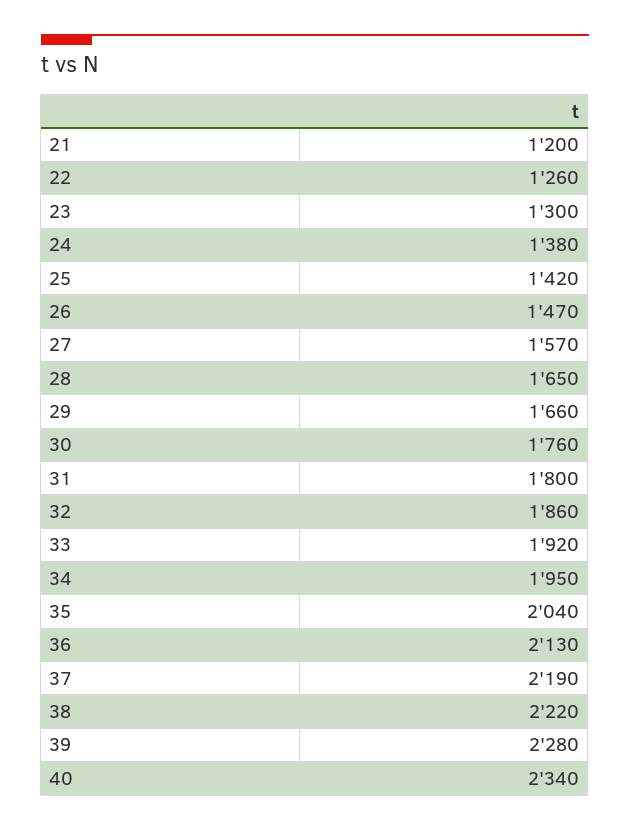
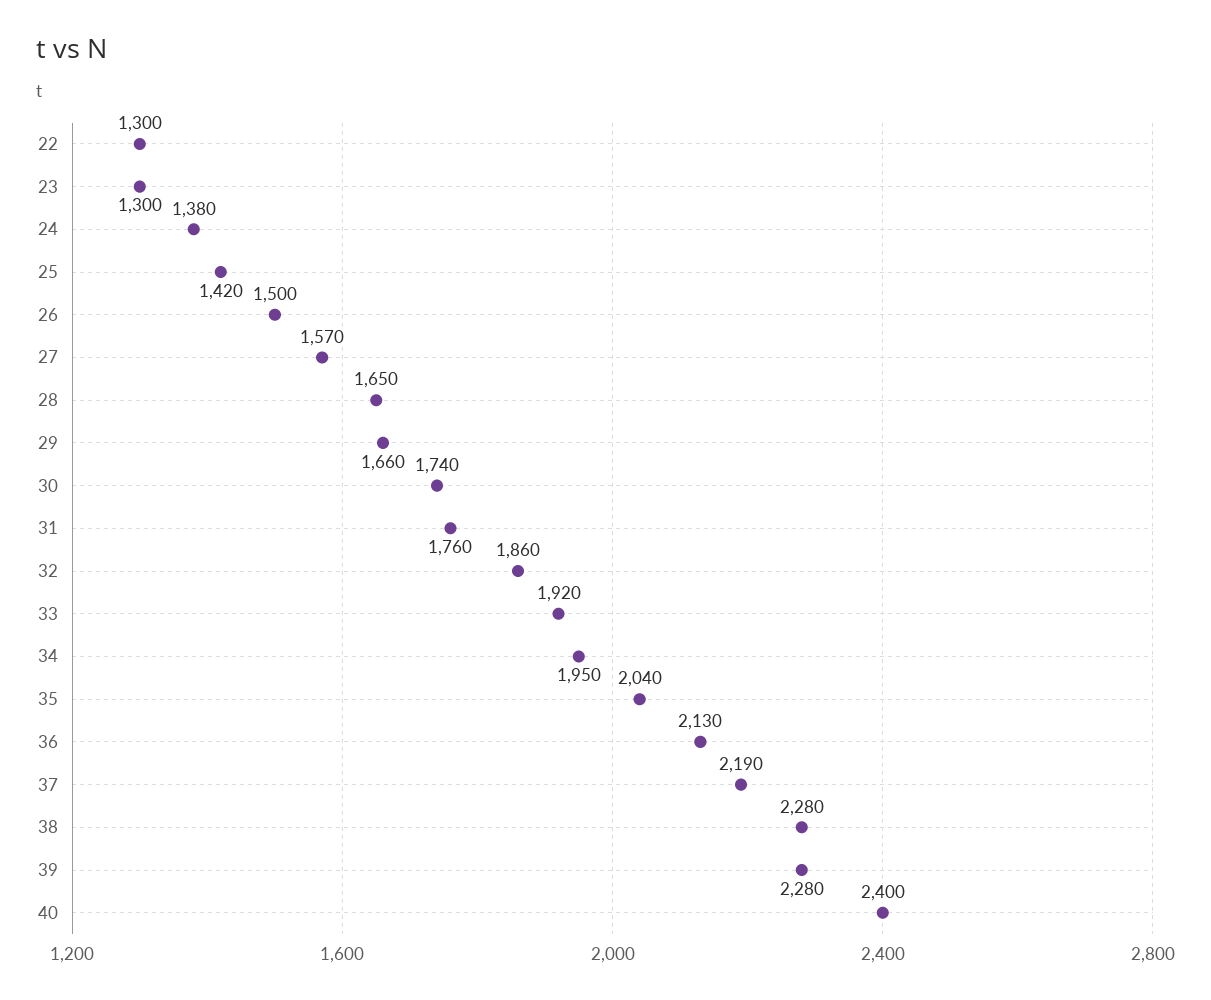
  {
-   "21": 1200,
-   "22": 1260,
+   "22": 1300,
    "23": 1300,
    "24": 1380,
    "25": 1420,
-   "26": 1470,
+   "26": 1500,
    "27": 1570,
    "28": 1650,
    "29": 1660,
-   "30": 1760,
+   "30": 1740,
-   "31": 1800,
+   "31": 1760,
    "32": 1860,
    "33": 1920,
    "34": 1950,
    "35": 2040,
    "36": 2130,
    "37": 2190,
-   "38": 2220,
+   "38": 2280,
    "39": 2280,
-   "40": 2340
+   "40": 2400
  }

